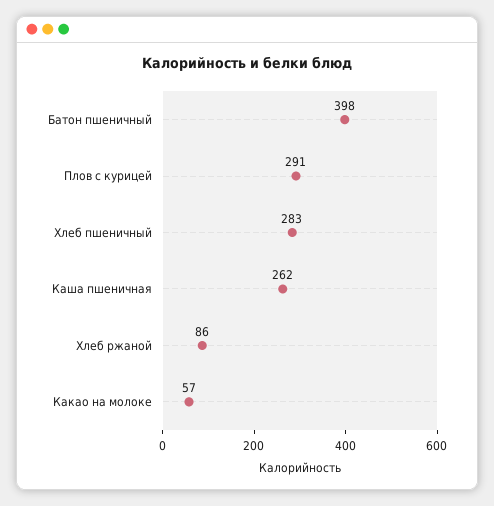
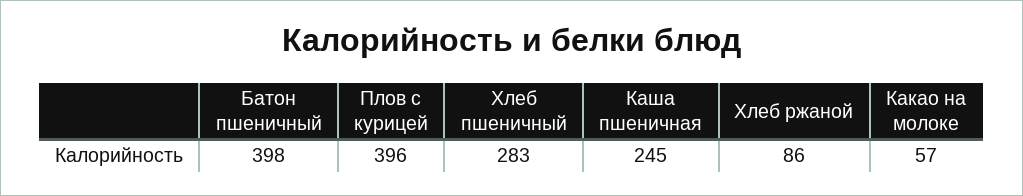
  {
    "Батон пшеничный": 398,
-   "Плов с курицей": 291,
+   "Плов с курицей": 396,
    "Хлеб пшеничный": 283,
-   "Каша пшеничная": 262,
+   "Каша пшеничная": 245,
    "Хлеб ржаной": 86,
    "Какао на молоке": 57
  }

